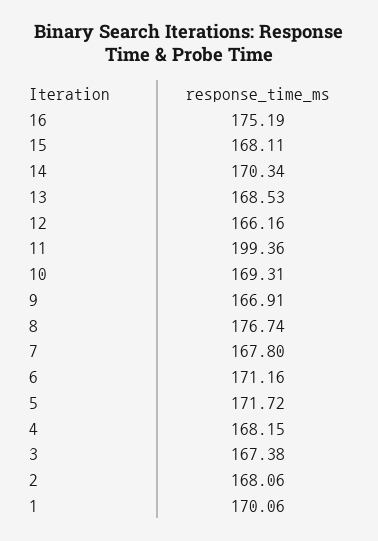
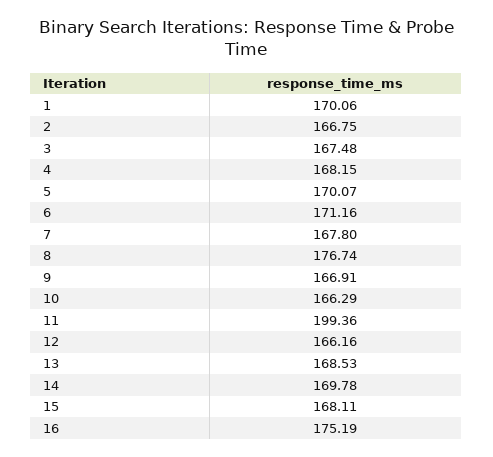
  {
    "16": 175.19,
    "15": 168.11,
-   "14": 170.34,
+   "14": 169.78,
    "13": 168.53,
    "12": 166.16,
    "11": 199.36,
-   "10": 169.31,
+   "10": 166.29,
    "9": 166.91,
    "8": 176.74,
    "7": 167.8,
    "6": 171.16,
-   "5": 171.72,
+   "5": 170.07,
    "4": 168.15,
-   "3": 167.38,
+   "3": 167.48,
-   "2": 168.06,
+   "2": 166.75,
    "1": 170.06
  }

